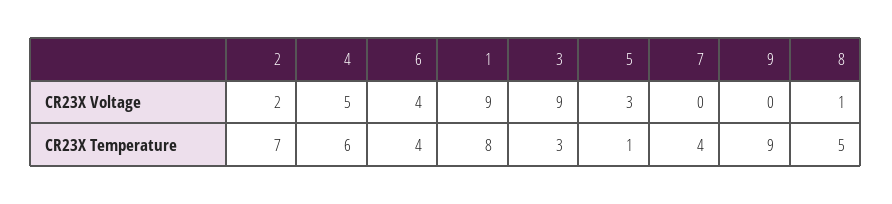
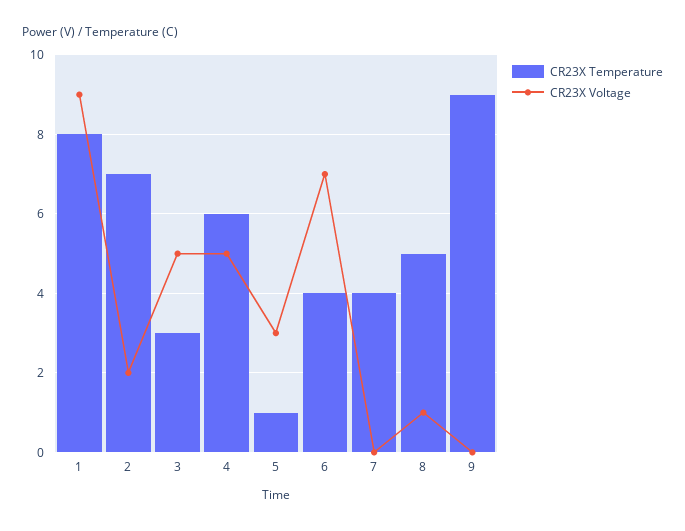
  {
    "CR23X Voltage": {
      "2": 2,
      "4": 5,
-     "6": 4,
+     "6": 7,
      "1": 9,
-     "3": 9,
+     "3": 5,
      "5": 3,
      "7": 0,
      "9": 0,
      "8": 1
    },
    "CR23X Temperature": {
      "2": 7,
      "4": 6,
      "6": 4,
      "1": 8,
      "3": 3,
      "5": 1,
      "7": 4,
      "9": 9,
      "8": 5
    }
  }

